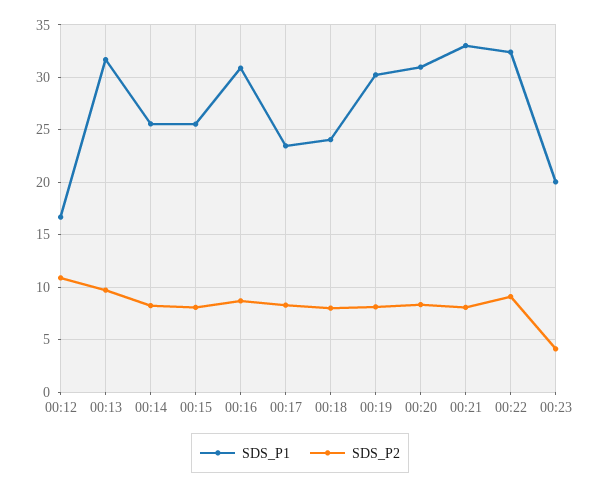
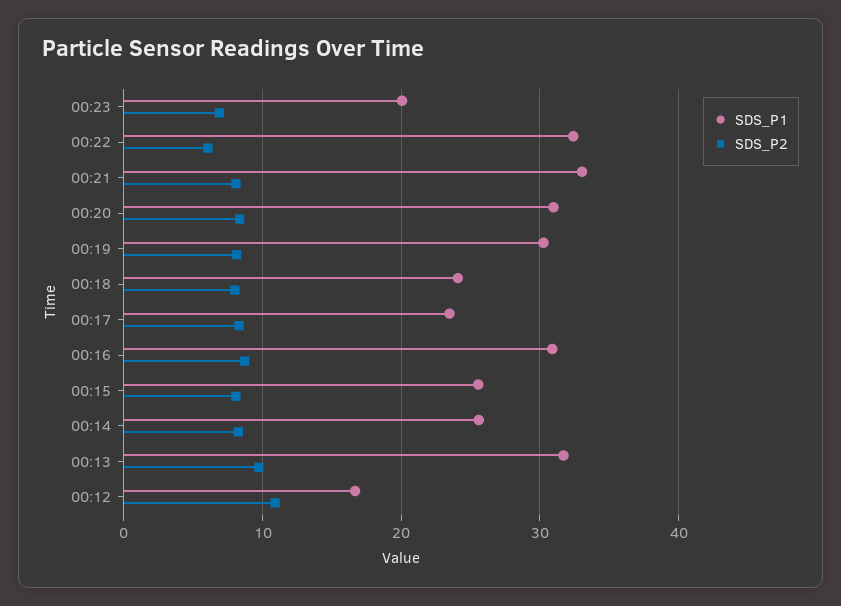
  {
    "SDS_P1": {
      "00:12": 17,
      "00:13": 32,
      "00:14": 26,
      "00:15": 26,
      "00:16": 31,
      "00:17": 23,
      "00:18": 24,
      "00:19": 30,
      "00:20": 31,
      "00:21": 33,
      "00:22": 32,
      "00:23": 20
    },
    "SDS_P2": {
      "00:12": 11,
      "00:13": 10,
      "00:14": 8,
      "00:15": 8,
      "00:16": 9,
      "00:17": 8,
      "00:18": 8,
      "00:19": 8,
      "00:20": 8,
      "00:21": 8,
-     "00:22": 9,
+     "00:22": 6,
-     "00:23": 4
+     "00:23": 7
    }
  }

